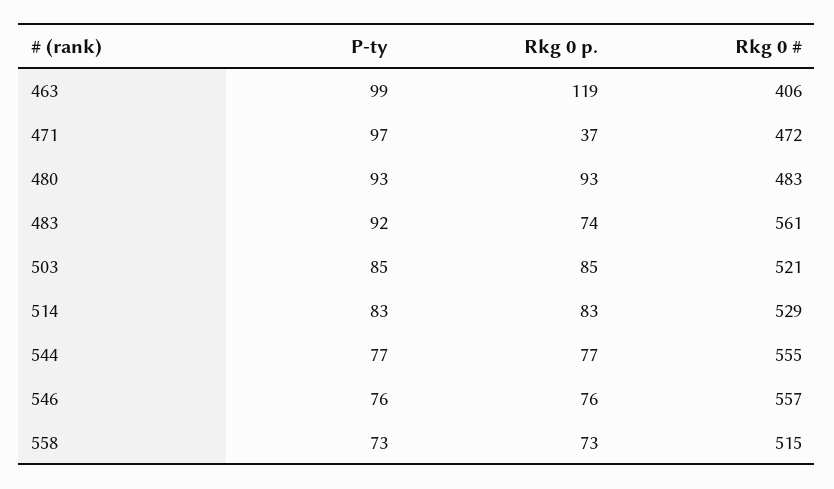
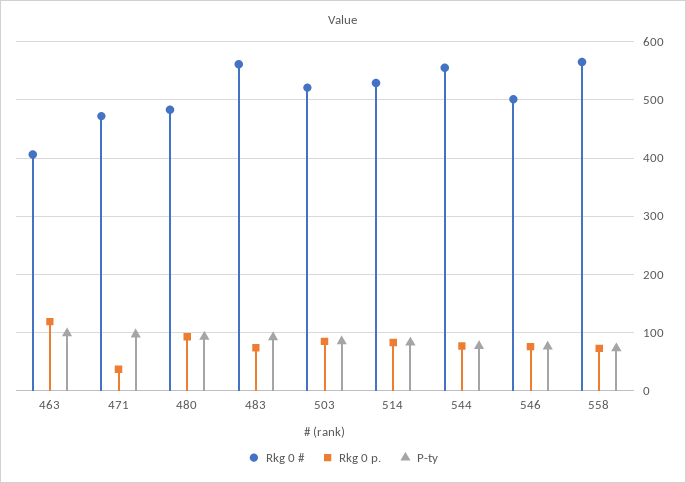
  {
    "P-ty": {
      "463": 99,
      "471": 97,
      "480": 93,
      "483": 92,
      "503": 85,
      "514": 83,
      "544": 77,
      "546": 76,
      "558": 73
    },
    "Rkg 0 p.": {
      "463": 119,
      "471": 37,
      "480": 93,
      "483": 74,
      "503": 85,
      "514": 83,
      "544": 77,
      "546": 76,
      "558": 73
    },
    "Rkg 0 #": {
      "463": 406,
      "471": 472,
      "480": 483,
      "483": 561,
      "503": 521,
      "514": 529,
      "544": 555,
-     "546": 557,
+     "546": 500,
-     "558": 515
+     "558": 560
    }
  }

